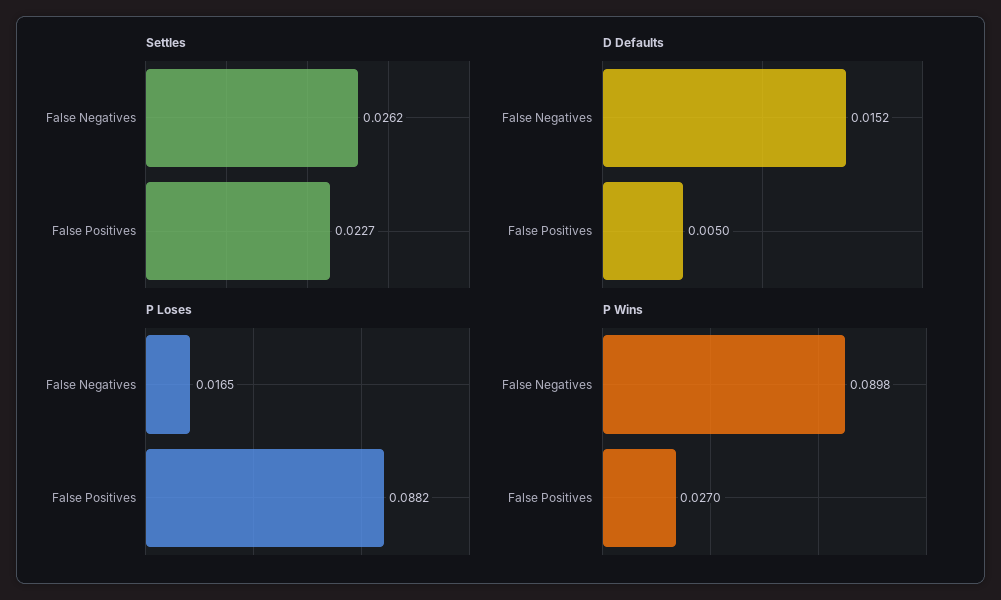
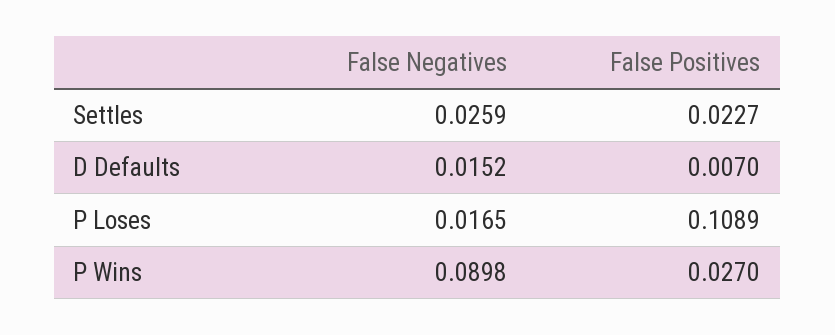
  {
    "Settles": {
-     "False Negatives": 0.0262,
+     "False Negatives": 0.0259,
      "False Positives": 0.0227
    },
    "D Defaults": {
      "False Negatives": 0.0152,
-     "False Positives": 0.005
+     "False Positives": 0.007
    },
    "P Loses": {
      "False Negatives": 0.0165,
-     "False Positives": 0.0882
+     "False Positives": 0.1089
    },
    "P Wins": {
      "False Negatives": 0.0898,
      "False Positives": 0.027
    }
  }

